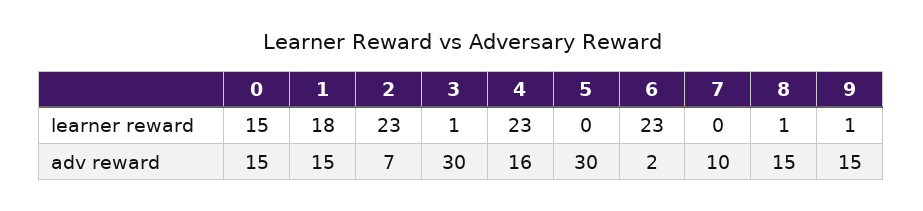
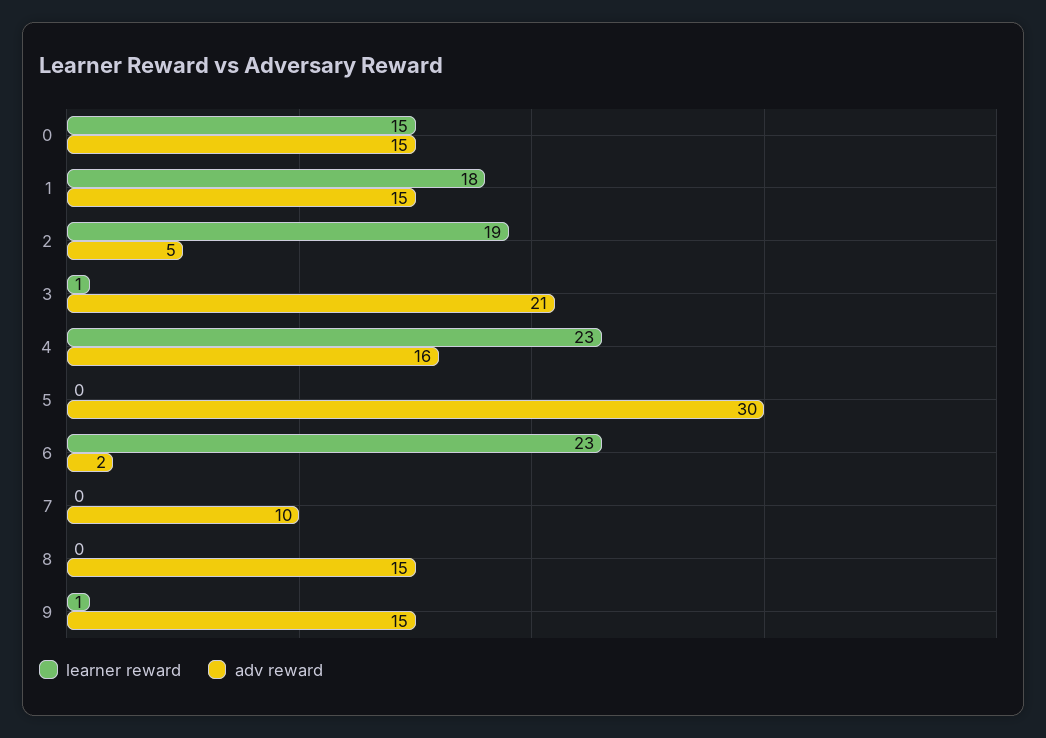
  {
    "learner reward": {
      "0": 15,
      "1": 18,
-     "2": 23,
+     "2": 19,
      "3": 1,
      "4": 23,
      "5": 0,
      "6": 23,
      "7": 0,
-     "8": 1,
+     "8": 0,
      "9": 1
    },
    "adv reward": {
      "0": 15,
      "1": 15,
-     "2": 7,
+     "2": 5,
-     "3": 30,
+     "3": 21,
      "4": 16,
      "5": 30,
      "6": 2,
      "7": 10,
      "8": 15,
      "9": 15
    }
  }

